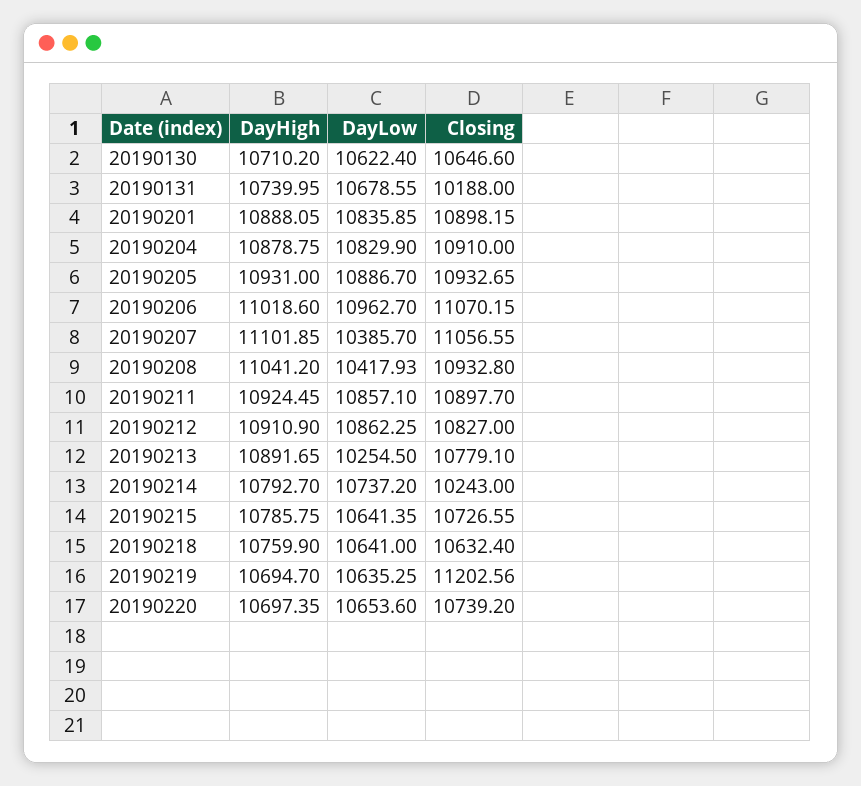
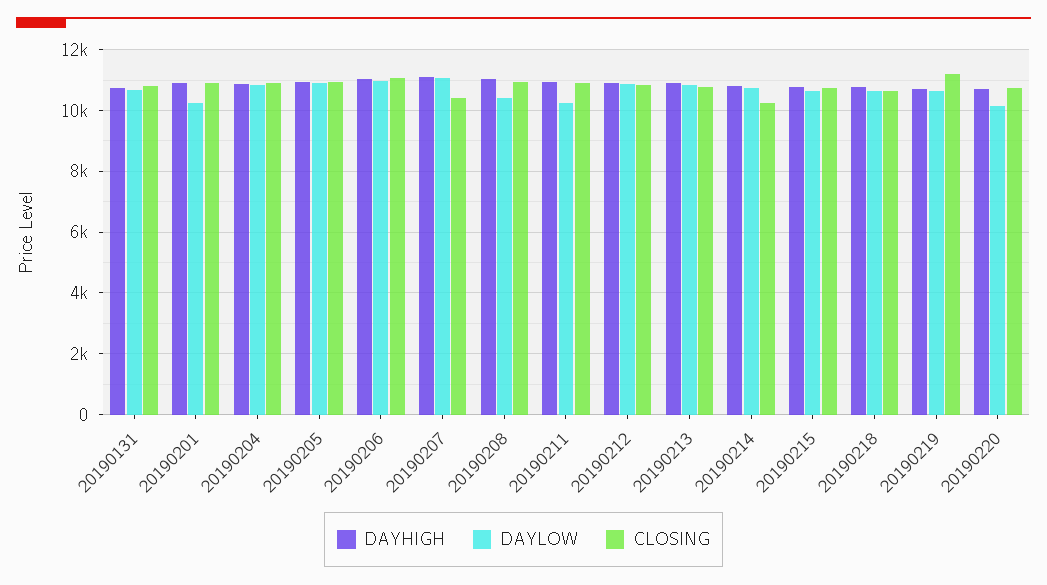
  {
    "DayHigh": {
-     "20190130": 10710.2,
      "20190131": 10739.95,
      "20190201": 10888.05,
      "20190204": 10878.75,
      "20190205": 10931,
      "20190206": 11018.6,
      "20190207": 11101.85,
      "20190208": 11041.2,
      "20190211": 10924.45,
      "20190212": 10910.9,
      "20190213": 10891.65,
      "20190214": 10792.7,
      "20190215": 10785.75,
      "20190218": 10759.9,
      "20190219": 10694.7,
      "20190220": 10697.35
    },
    "DayLow": {
-     "20190130": 10622.4,
      "20190131": 10678.55,
-     "20190201": 10835.85,
+     "20190201": 10200,
      "20190204": 10829.9,
      "20190205": 10886.7,
      "20190206": 10962.7,
-     "20190207": 10385.7,
+     "20190207": 11000,
      "20190208": 10417.93,
-     "20190211": 10857.1,
+     "20190211": 10200,
      "20190212": 10862.25,
-     "20190213": 10254.5,
+     "20190213": 10800,
      "20190214": 10737.2,
      "20190215": 10641.35,
      "20190218": 10641,
      "20190219": 10635.25,
-     "20190220": 10653.6
+     "20190220": 10200
    },
    "Closing": {
-     "20190130": 10646.6,
-     "20190131": 10188,
+     "20190131": 10800,
      "20190201": 10898.15,
      "20190204": 10910,
      "20190205": 10932.65,
      "20190206": 11070.15,
-     "20190207": 11056.55,
+     "20190207": 10400,
      "20190208": 10932.8,
      "20190211": 10897.7,
      "20190212": 10827,
      "20190213": 10779.1,
      "20190214": 10243,
      "20190215": 10726.55,
      "20190218": 10632.4,
      "20190219": 11202.56,
      "20190220": 10739.2
    }
  }

